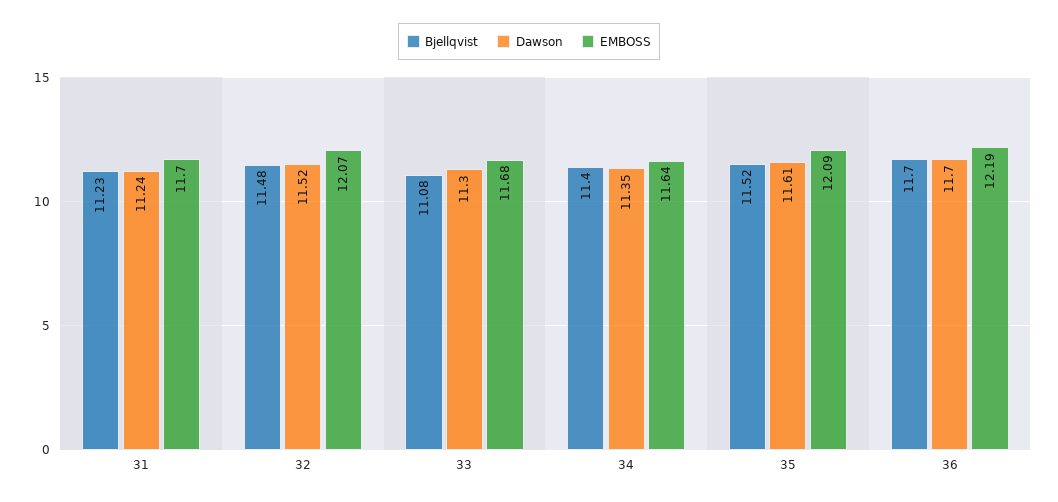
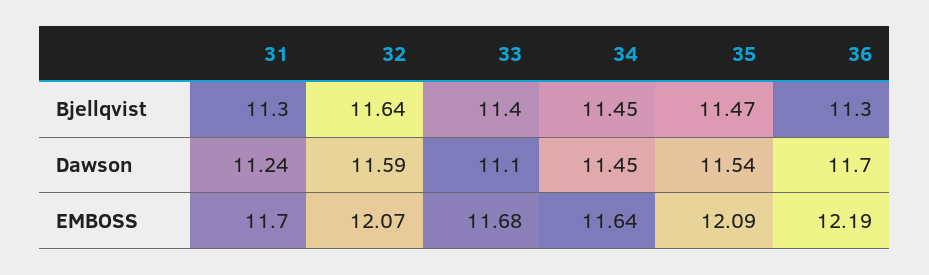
  {
    "Bjellqvist": {
-     "31": 11.23,
+     "31": 11.3,
-     "32": 11.48,
+     "32": 11.64,
-     "33": 11.08,
+     "33": 11.4,
-     "34": 11.4,
+     "34": 11.45,
-     "35": 11.52,
+     "35": 11.47,
-     "36": 11.7
+     "36": 11.3
    },
    "Dawson": {
      "31": 11.24,
-     "32": 11.52,
+     "32": 11.59,
-     "33": 11.3,
+     "33": 11.1,
-     "34": 11.35,
+     "34": 11.45,
-     "35": 11.61,
+     "35": 11.54,
      "36": 11.7
    },
    "EMBOSS": {
      "31": 11.7,
      "32": 12.07,
      "33": 11.68,
      "34": 11.64,
      "35": 12.09,
      "36": 12.19
    }
  }

